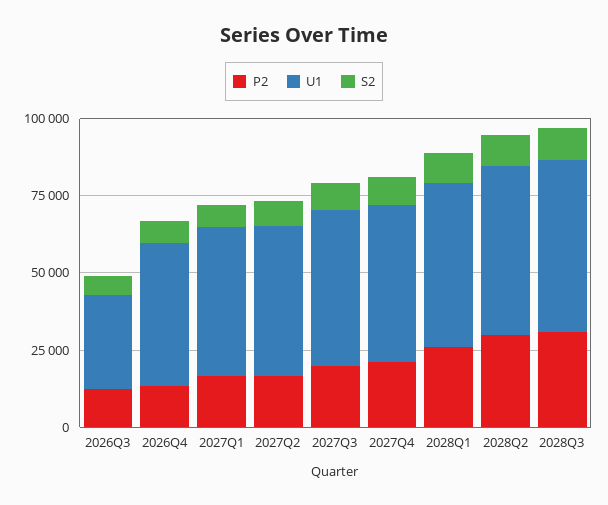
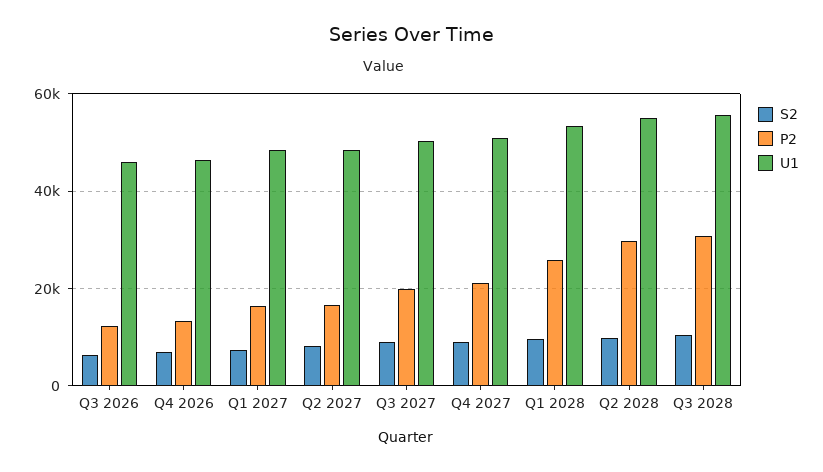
  {
    "P2": {
      "2026Q3": 12000,
      "2026Q4": 14000,
      "2027Q1": 16000,
      "2027Q2": 16000,
      "2027Q3": 20000,
      "2027Q4": 22000,
      "2028Q1": 26000,
      "2028Q2": 30000,
      "2028Q3": 30000
    },
    "U1": {
-     "2026Q3": 30000,
+     "2026Q3": 46000,
      "2026Q4": 46000,
      "2027Q1": 48000,
      "2027Q2": 48000,
      "2027Q3": 50000,
      "2027Q4": 50000,
      "2028Q1": 54000,
      "2028Q2": 54000,
      "2028Q3": 56000
    },
    "S2": {
      "2026Q3": 6000,
      "2026Q4": 6000,
      "2027Q1": 8000,
      "2027Q2": 8000,
      "2027Q3": 10000,
      "2027Q4": 10000,
      "2028Q1": 10000,
      "2028Q2": 10000,
      "2028Q3": 10000
    }
  }

